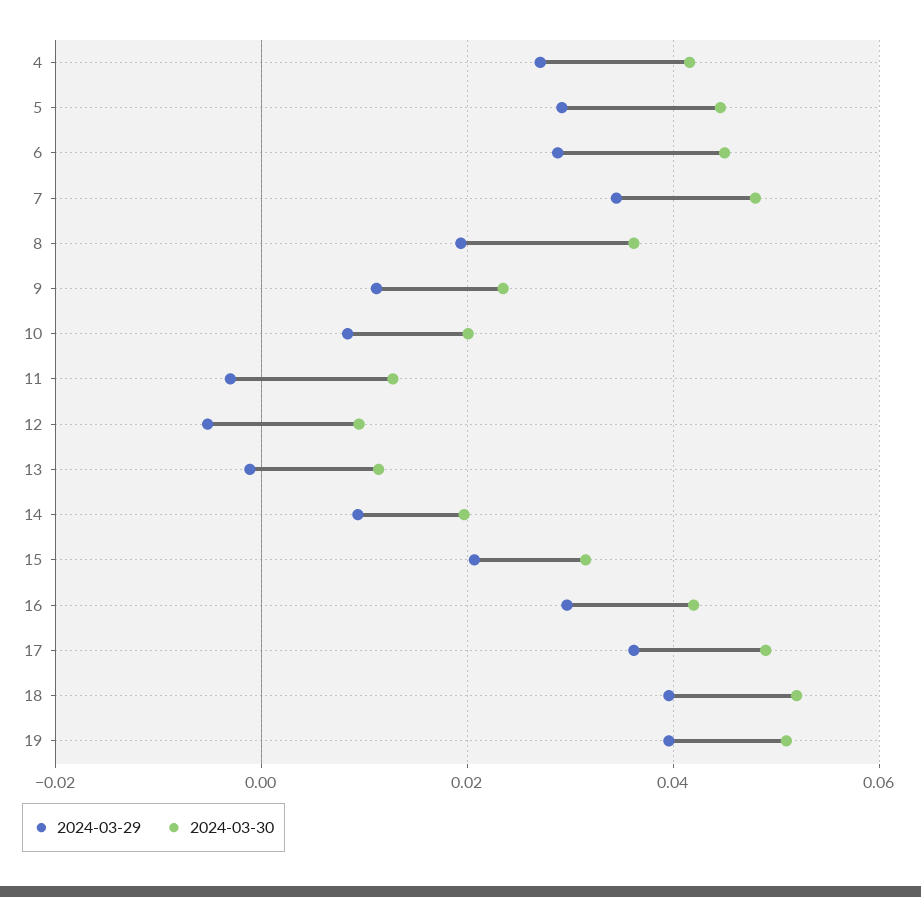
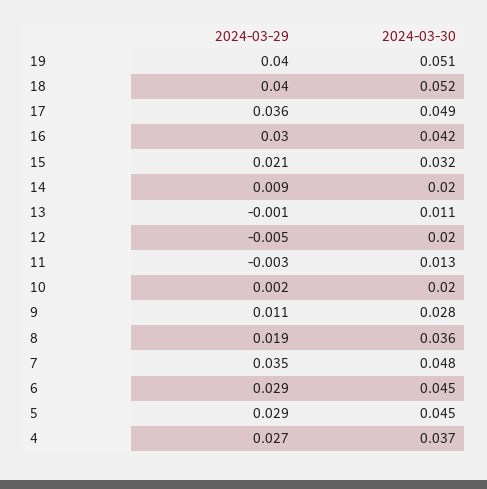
  {
    "2024-03-29": {
      "4": 0.027,
      "5": 0.029,
      "6": 0.029,
      "7": 0.035,
      "8": 0.019,
      "9": 0.011,
-     "10": 0.008,
+     "10": 0.002,
      "11": -0.003,
      "12": -0.005,
      "13": -0.001,
      "14": 0.009,
      "15": 0.021,
      "16": 0.03,
      "17": 0.036,
      "18": 0.04,
      "19": 0.04
    },
    "2024-03-30": {
-     "4": 0.042,
+     "4": 0.037,
      "5": 0.045,
      "6": 0.045,
      "7": 0.048,
      "8": 0.036,
-     "9": 0.024,
+     "9": 0.028,
      "10": 0.02,
      "11": 0.013,
-     "12": 0.01,
+     "12": 0.02,
      "13": 0.011,
      "14": 0.02,
      "15": 0.032,
      "16": 0.042,
      "17": 0.049,
      "18": 0.052,
      "19": 0.051
    }
  }

